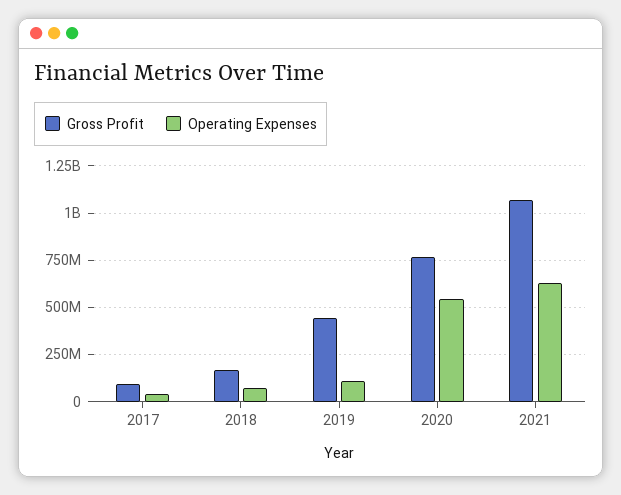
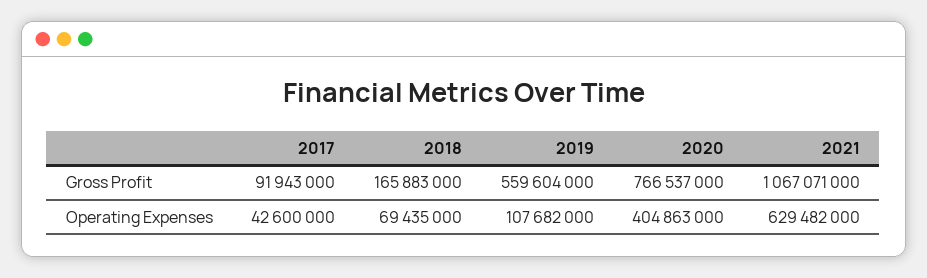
  {
    "Gross Profit": {
      "2017": 91943000,
      "2018": 165883000,
-     "2019": 450000000,
+     "2019": 559604000,
      "2020": 766537000,
      "2021": 1067071000
    },
    "Operating Expenses": {
      "2017": 42600000,
      "2018": 69435000,
      "2019": 107682000,
-     "2020": 550000000,
+     "2020": 404863000,
      "2021": 629482000
    }
  }

